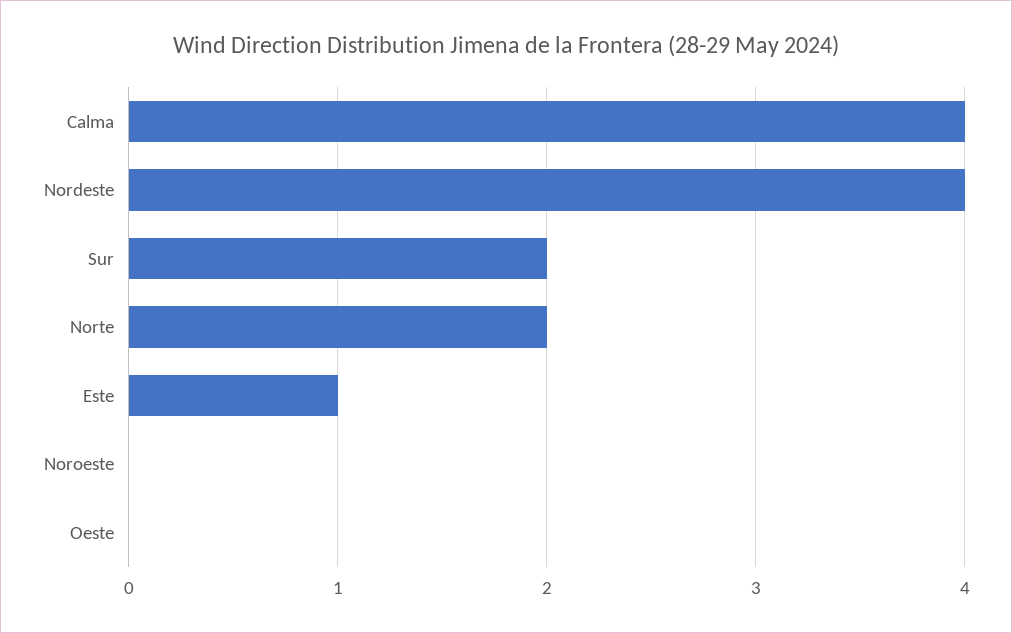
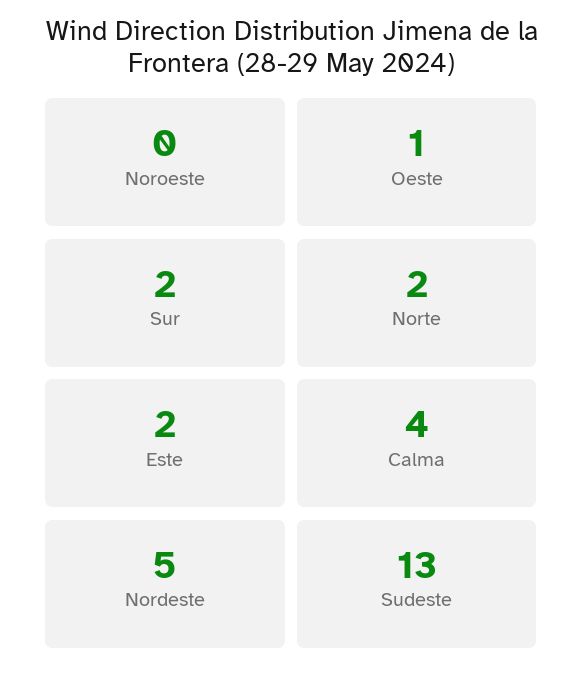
  {
    "Calma": 4,
-   "Nordeste": 4,
+   "Nordeste": 5,
    "Sur": 2,
    "Norte": 2,
-   "Este": 1,
+   "Este": 2,
    "Noroeste": 0,
-   "Oeste": 0
+   "Oeste": 1,
+   "Sudeste": 13
  }

